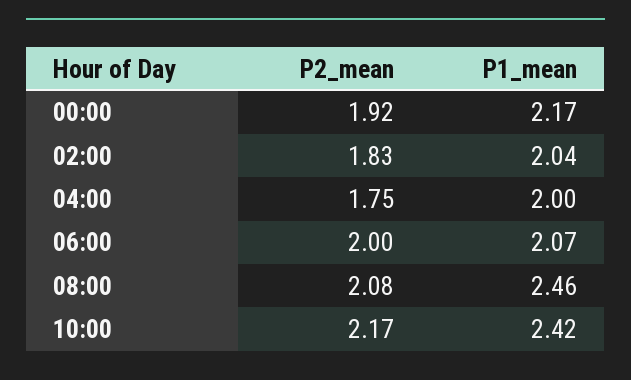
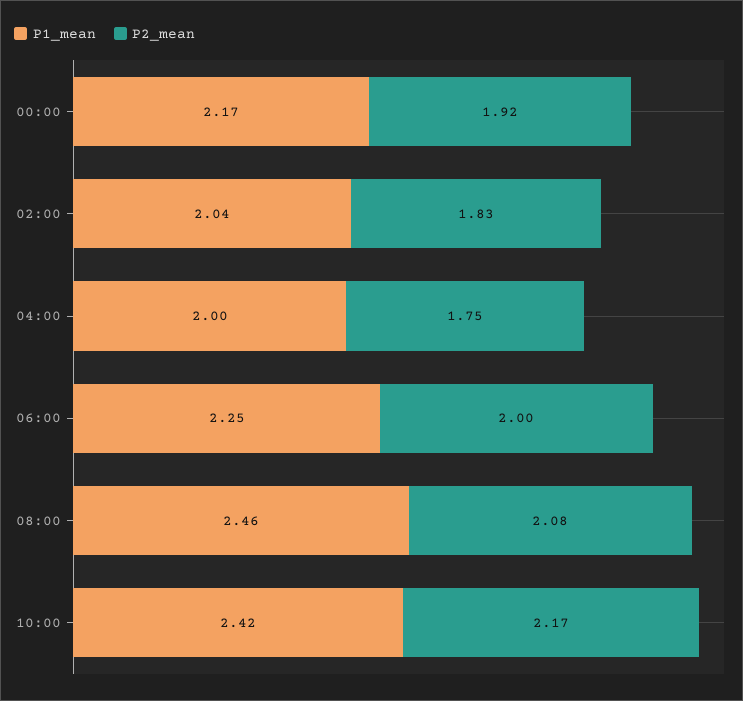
  {
    "P2_mean": {
      "00:00": 1.92,
      "02:00": 1.83,
      "04:00": 1.75,
      "06:00": 2,
      "08:00": 2.08,
      "10:00": 2.17
    },
    "P1_mean": {
      "00:00": 2.17,
      "02:00": 2.04,
      "04:00": 2,
-     "06:00": 2.07,
+     "06:00": 2.25,
      "08:00": 2.46,
      "10:00": 2.42
    }
  }

